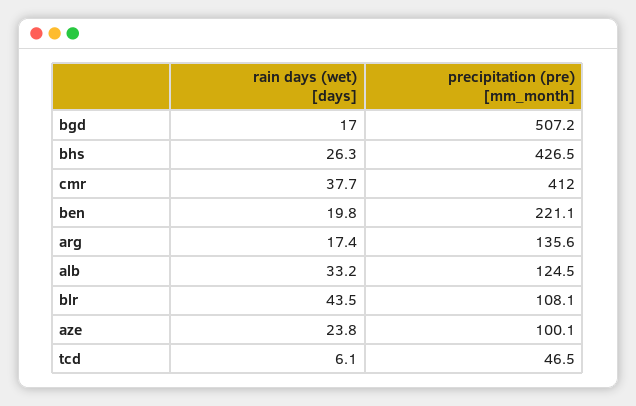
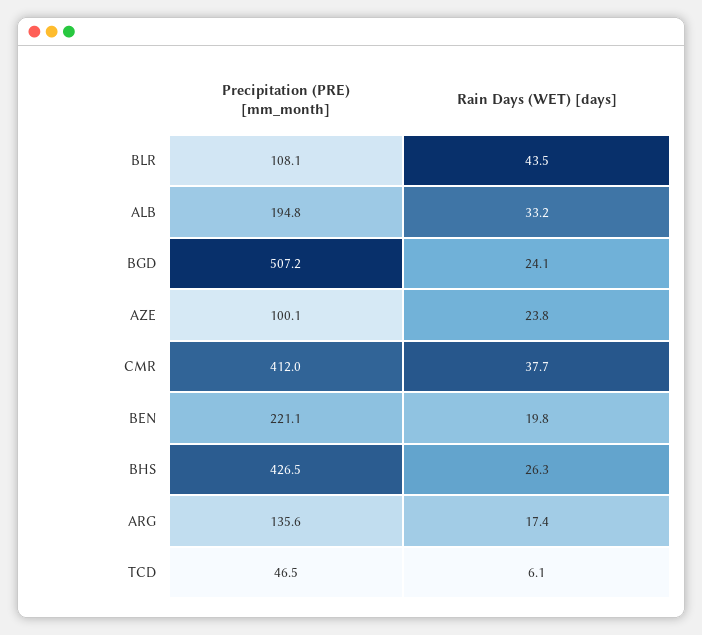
  {
    "rain days (wet) [days]": {
-     "bgd": 17,
+     "bgd": 24.1,
      "bhs": 26.3,
      "cmr": 37.7,
      "ben": 19.8,
      "arg": 17.4,
      "alb": 33.2,
      "blr": 43.5,
      "aze": 23.8,
      "tcd": 6.1
    },
    "precipitation (pre) [mm_month]": {
      "bgd": 507.2,
      "bhs": 426.5,
      "cmr": 412,
      "ben": 221.1,
      "arg": 135.6,
-     "alb": 124.5,
+     "alb": 194.8,
      "blr": 108.1,
      "aze": 100.1,
      "tcd": 46.5
    }
  }

